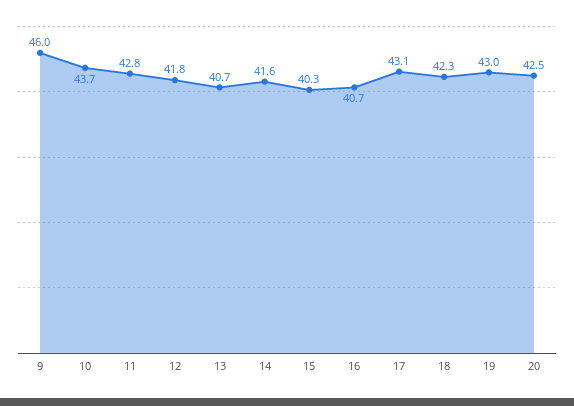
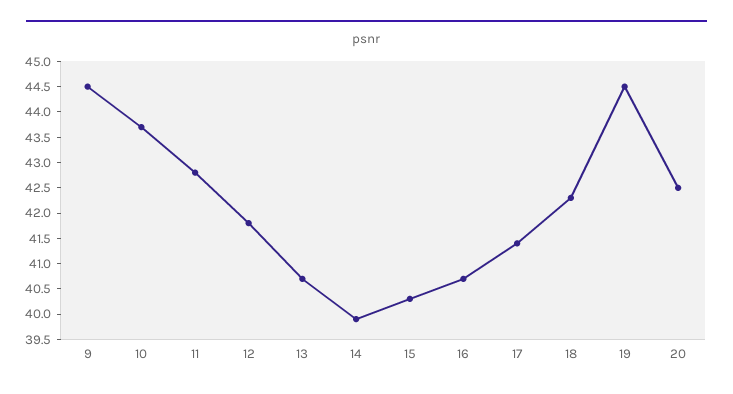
  {
-   "9": 46,
+   "9": 44.5,
    "10": 43.7,
    "11": 42.8,
    "12": 41.8,
    "13": 40.7,
-   "14": 41.6,
+   "14": 40,
    "15": 40.3,
    "16": 40.7,
-   "17": 43.1,
+   "17": 41.5,
    "18": 42.3,
-   "19": 43,
+   "19": 44.5,
    "20": 42.5
  }

